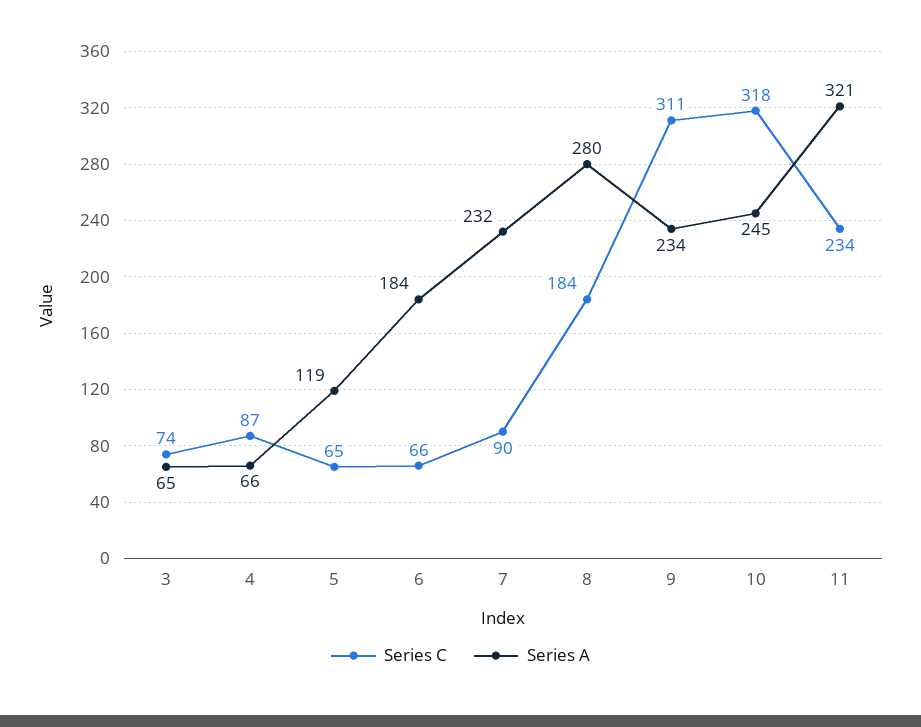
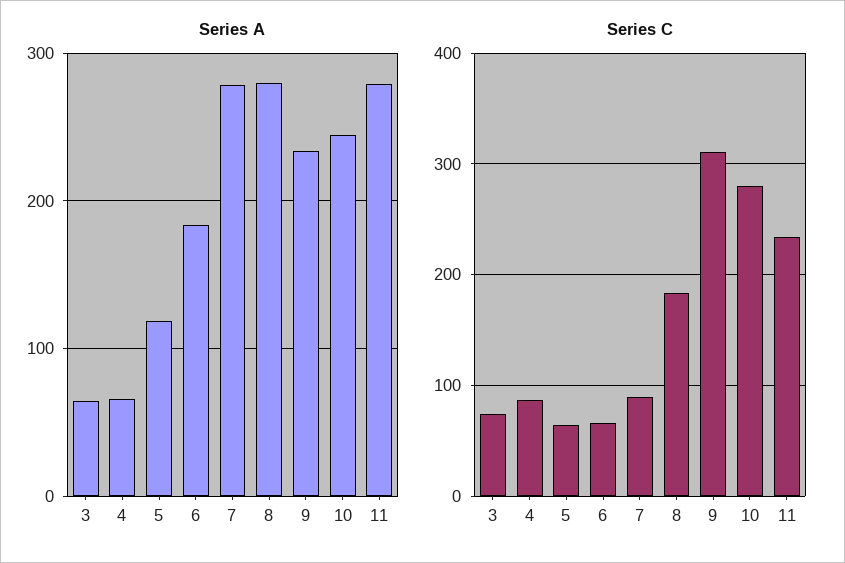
  {
    "Series C": {
      "3": 74,
      "4": 87,
      "5": 65,
      "6": 66,
      "7": 90,
      "8": 184,
      "9": 311,
-     "10": 318,
+     "10": 280,
      "11": 234
    },
    "Series A": {
      "3": 65,
      "4": 66,
      "5": 119,
      "6": 184,
-     "7": 232,
+     "7": 280,
      "8": 280,
      "9": 234,
      "10": 245,
-     "11": 321
+     "11": 280
    }
  }

